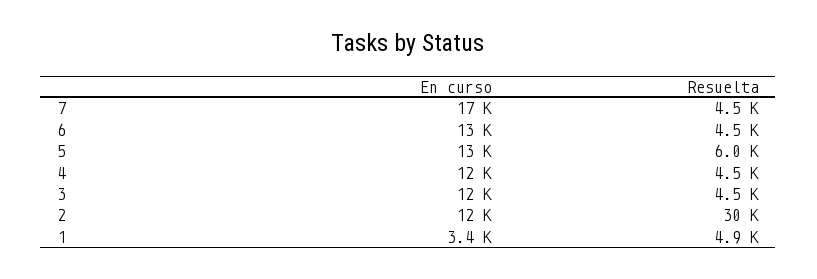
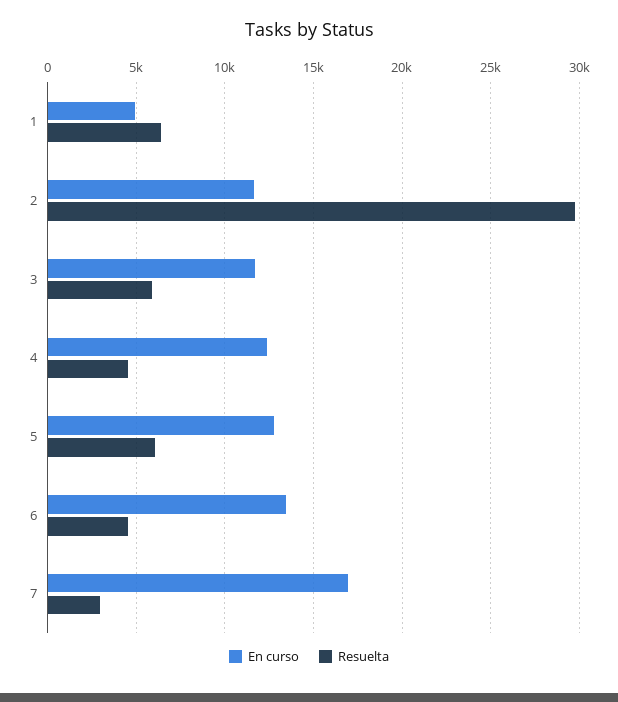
  {
    "En curso": {
      "7": 17000,
      "6": 13000,
      "5": 13000,
      "4": 12000,
      "3": 12000,
      "2": 12000,
-     "1": 3400
+     "1": 5000
    },
    "Resuelta": {
-     "7": 4500,
+     "7": 3000,
      "6": 4500,
      "5": 6000,
      "4": 4500,
-     "3": 4500,
+     "3": 6000,
      "2": 30000,
-     "1": 4900
+     "1": 6500
    }
  }

